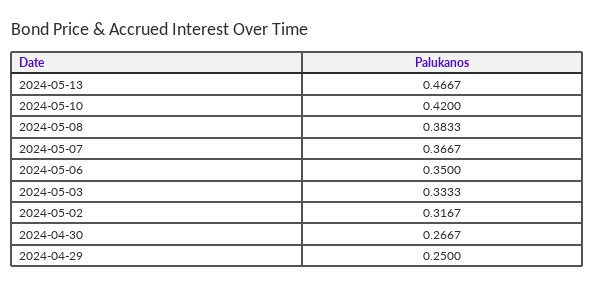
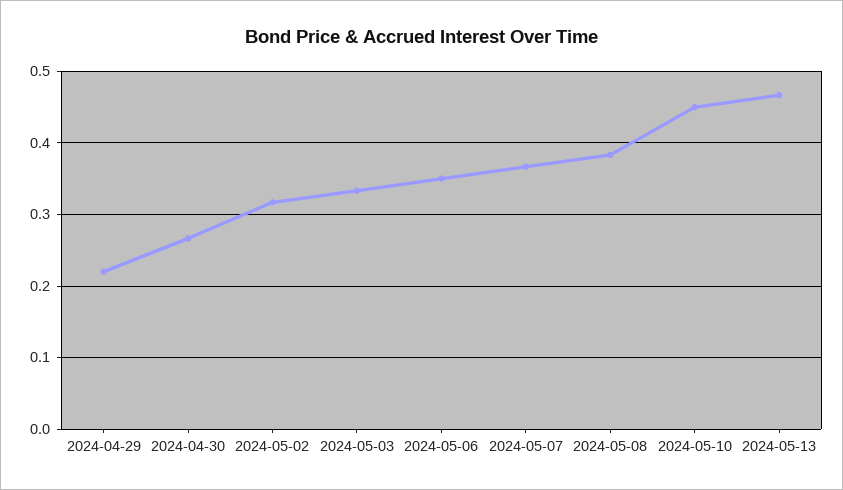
  {
    "2024-05-13": 0.4667,
-   "2024-05-10": 0.42,
+   "2024-05-10": 0.45,
    "2024-05-08": 0.3833,
    "2024-05-07": 0.3667,
    "2024-05-06": 0.35,
    "2024-05-03": 0.3333,
    "2024-05-02": 0.3167,
    "2024-04-30": 0.2667,
-   "2024-04-29": 0.25
+   "2024-04-29": 0.22
  }

